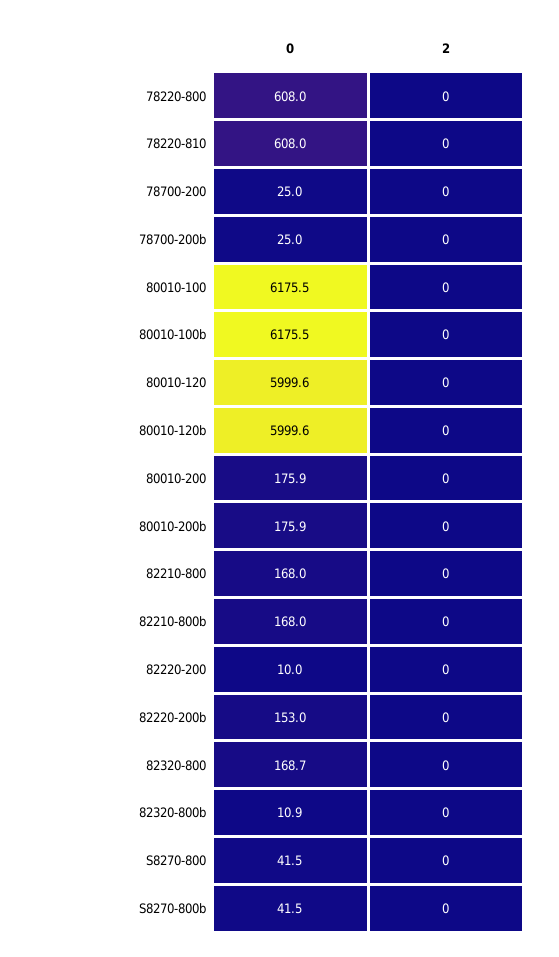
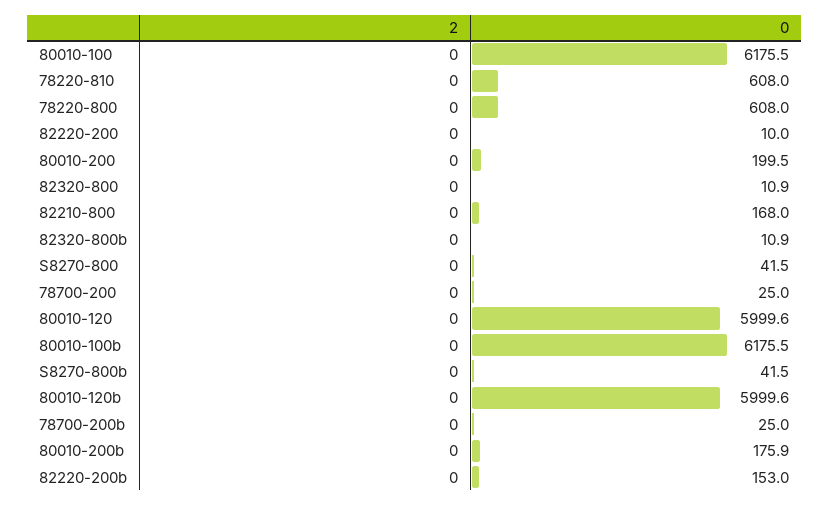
  {
    "0": {
      "78220-800": 608,
      "78220-810": 608,
      "78700-200": 25,
      "78700-200b": 25,
      "80010-100": 6175.5,
      "80010-100b": 6175.5,
      "80010-120": 5999.6,
      "80010-120b": 5999.6,
-     "80010-200": 175.9,
+     "80010-200": 199.5,
      "80010-200b": 175.9,
      "82210-800": 168,
-     "82210-800b": 168,
      "82220-200": 10,
      "82220-200b": 153,
-     "82320-800": 168.7,
+     "82320-800": 10.9,
      "82320-800b": 10.9,
      "S8270-800": 41.5,
      "S8270-800b": 41.5
    },
    "2": {
      "78220-800": 0,
      "78220-810": 0,
      "78700-200": 0,
      "78700-200b": 0,
      "80010-100": 0,
      "80010-100b": 0,
      "80010-120": 0,
      "80010-120b": 0,
      "80010-200": 0,
      "80010-200b": 0,
      "82210-800": 0,
-     "82210-800b": 0,
      "82220-200": 0,
      "82220-200b": 0,
      "82320-800": 0,
      "82320-800b": 0,
      "S8270-800": 0,
      "S8270-800b": 0
    }
  }

